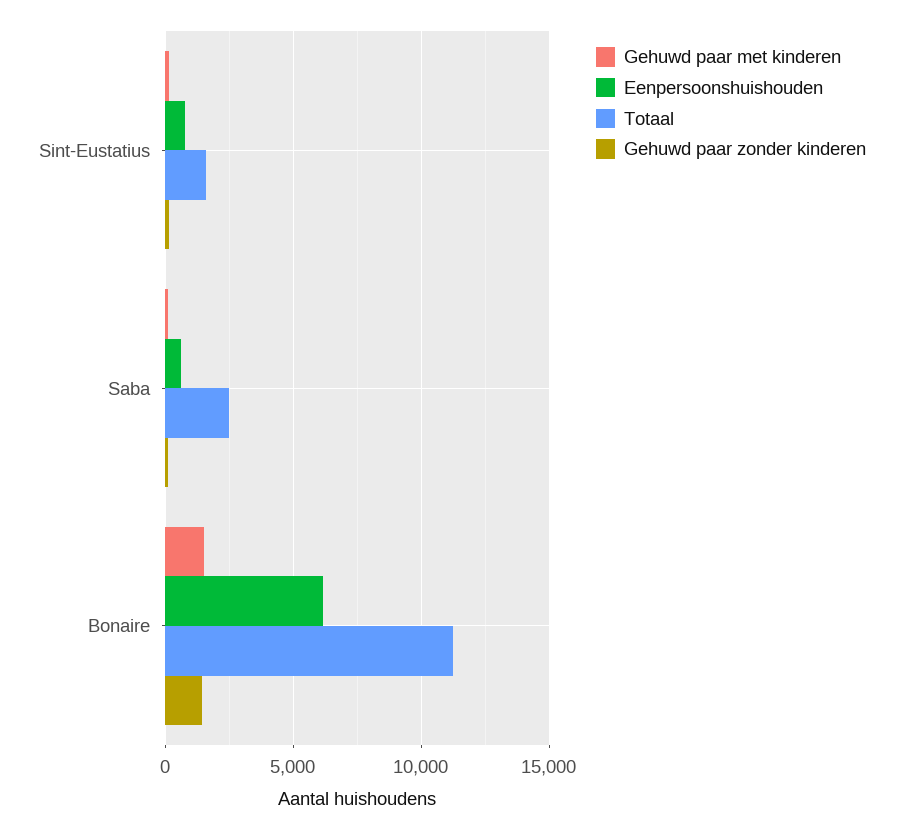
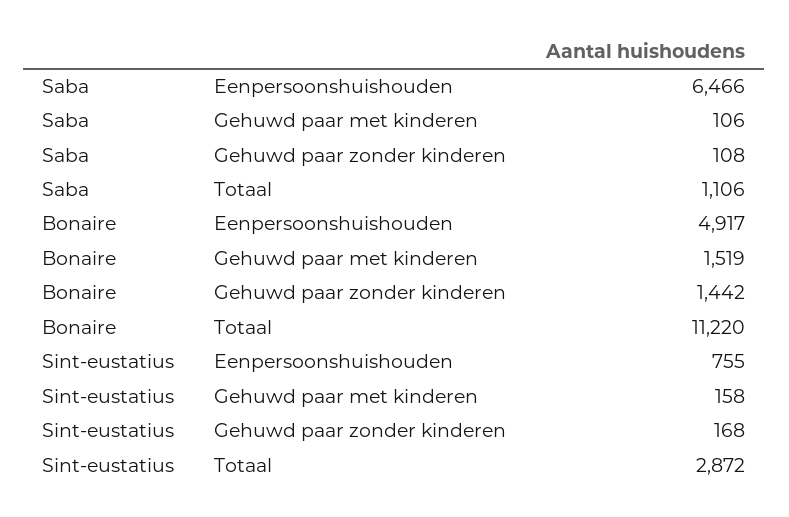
  {
    "Gehuwd paar met kinderen": {
      "Sint-Eustatius": 158,
      "Saba": 106,
      "Bonaire": 1519
    },
    "Eenpersoonshuishouden": {
      "Sint-Eustatius": 755,
-     "Saba": 500,
+     "Saba": 6466,
-     "Bonaire": 6000
+     "Bonaire": 4917
    },
    "Totaal": {
-     "Sint-Eustatius": 1500,
+     "Sint-Eustatius": 2872,
-     "Saba": 2500,
+     "Saba": 1106,
      "Bonaire": 11220
    },
    "Gehuwd paar zonder kinderen": {
      "Sint-Eustatius": 168,
      "Saba": 108,
      "Bonaire": 1442
    }
  }

